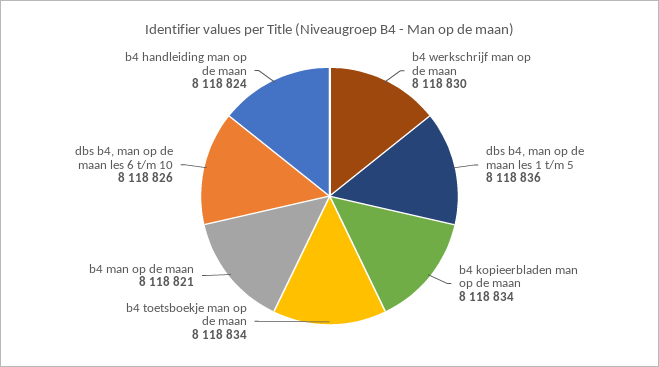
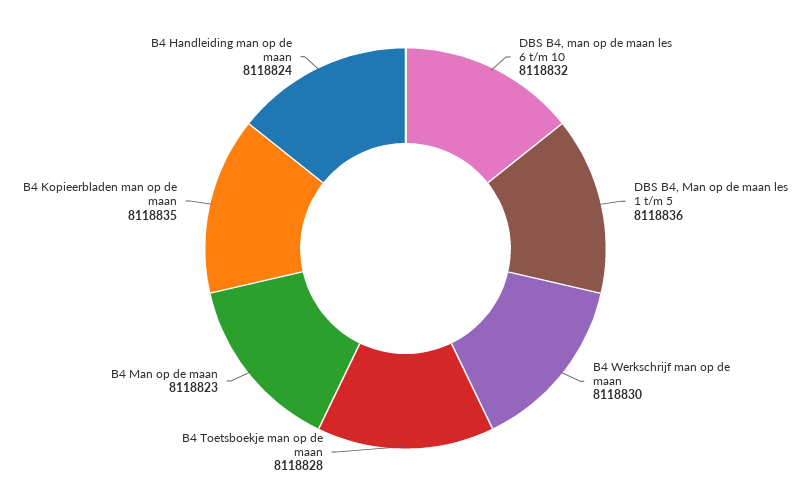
  {
    "b4 werkschrijf man op de maan": 8118830,
    "dbs b4, man op de maan les 1 t/m 5": 8118836,
-   "b4 kopieerbladen man op de maan": 8118834,
+   "b4 kopieerbladen man op de maan": 8118835,
-   "b4 toetsboekje man op de maan": 8118834,
+   "b4 toetsboekje man op de maan": 8118828,
-   "b4 man op de maan": 8118821,
+   "b4 man op de maan": 8118823,
-   "dbs b4, man op de maan les 6 t/m 10": 8118826,
+   "dbs b4, man op de maan les 6 t/m 10": 8118832,
    "b4 handleiding man op de maan": 8118824
  }

